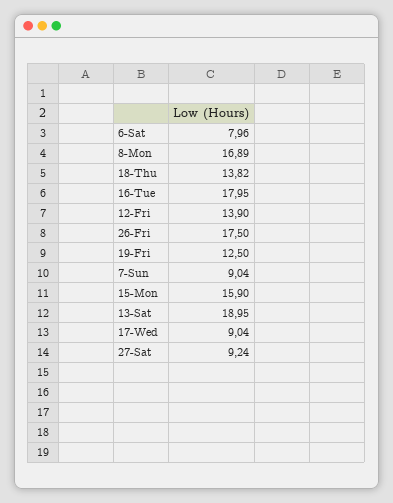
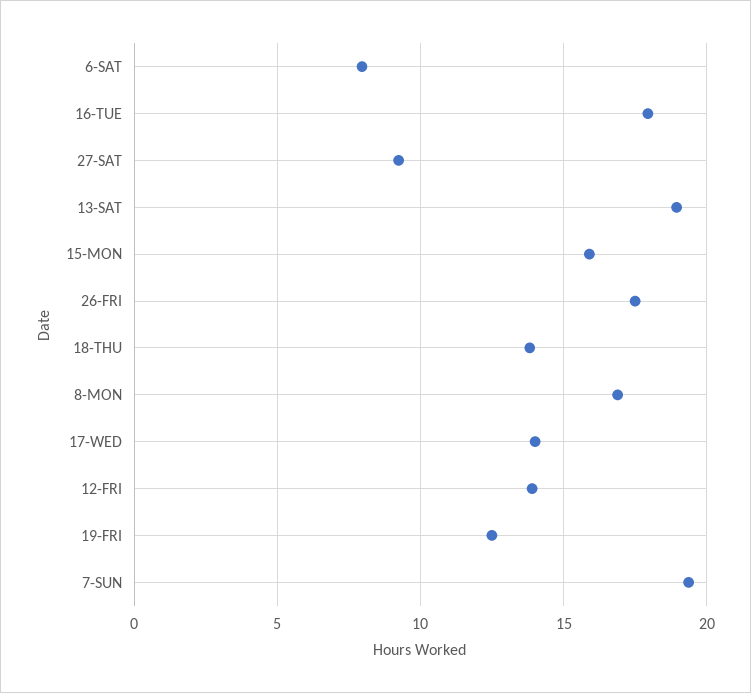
  {
    "6-Sat": 7.96,
    "8-Mon": 16.89,
    "18-Thu": 13.82,
    "16-Tue": 17.95,
    "12-Fri": 13.9,
    "26-Fri": 17.5,
    "19-Fri": 12.5,
-   "7-Sun": 9.04,
+   "7-Sun": 19.5,
    "15-Mon": 15.9,
    "13-Sat": 18.95,
-   "17-Wed": 9.04,
+   "17-Wed": 14,
    "27-Sat": 9.24
  }

